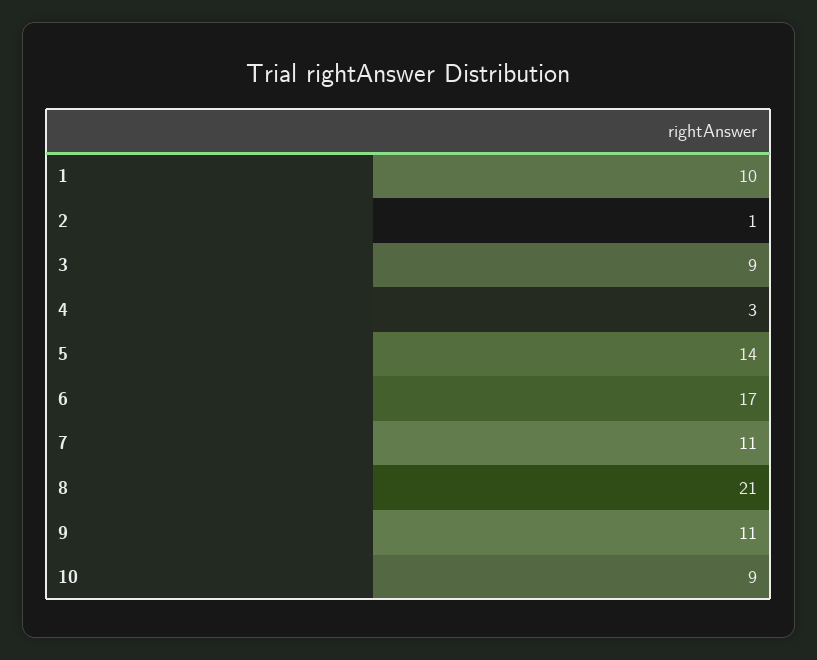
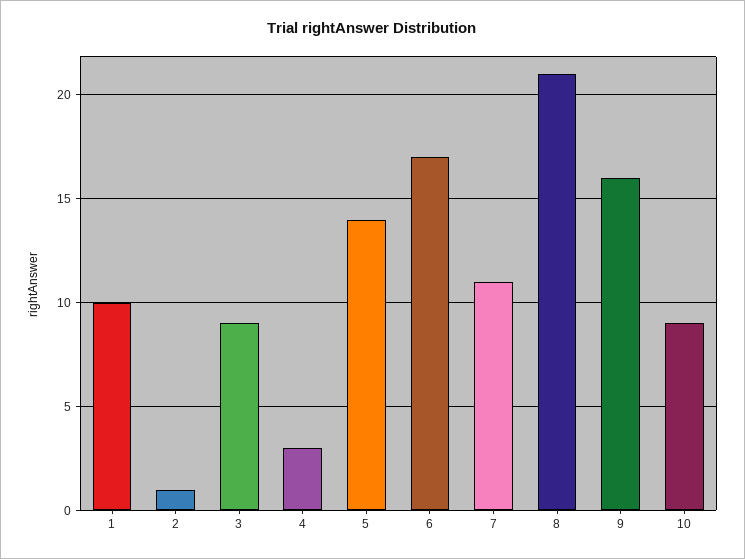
  {
    "1": 10,
    "2": 1,
    "3": 9,
    "4": 3,
    "5": 14,
    "6": 17,
    "7": 11,
    "8": 21,
-   "9": 11,
+   "9": 16,
    "10": 9
  }

